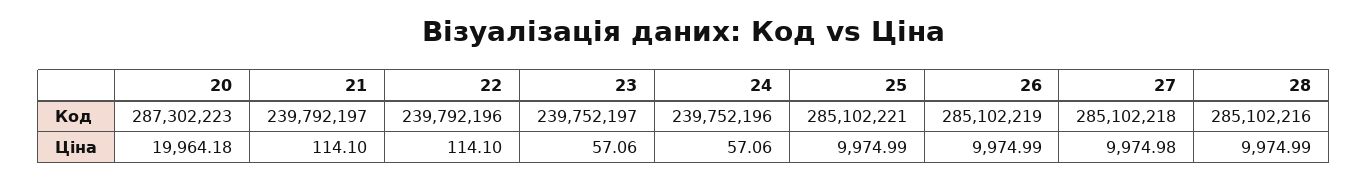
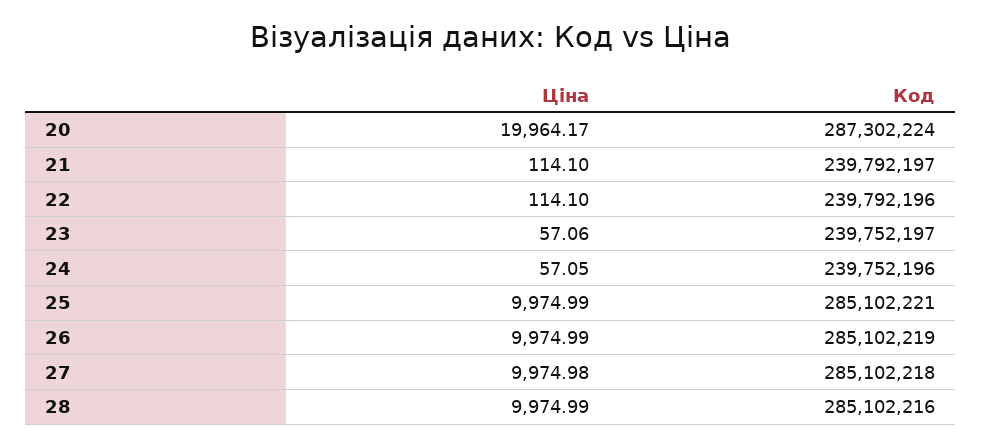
  {
    "20": {
-     "Код": 287302223,
+     "Код": 287302224,
-     "Ціна": 19964.18
+     "Ціна": 19964.17
    },
    "21": {
      "Код": 239792197,
      "Ціна": 114.1
    },
    "22": {
      "Код": 239792196,
      "Ціна": 114.1
    },
    "23": {
      "Код": 239752197,
      "Ціна": 57.06
    },
    "24": {
      "Код": 239752196,
-     "Ціна": 57.06
+     "Ціна": 57.05
    },
    "25": {
      "Код": 285102221,
      "Ціна": 9974.99
    },
    "26": {
      "Код": 285102219,
      "Ціна": 9974.99
    },
    "27": {
      "Код": 285102218,
      "Ціна": 9974.98
    },
    "28": {
      "Код": 285102216,
      "Ціна": 9974.99
    }
  }

